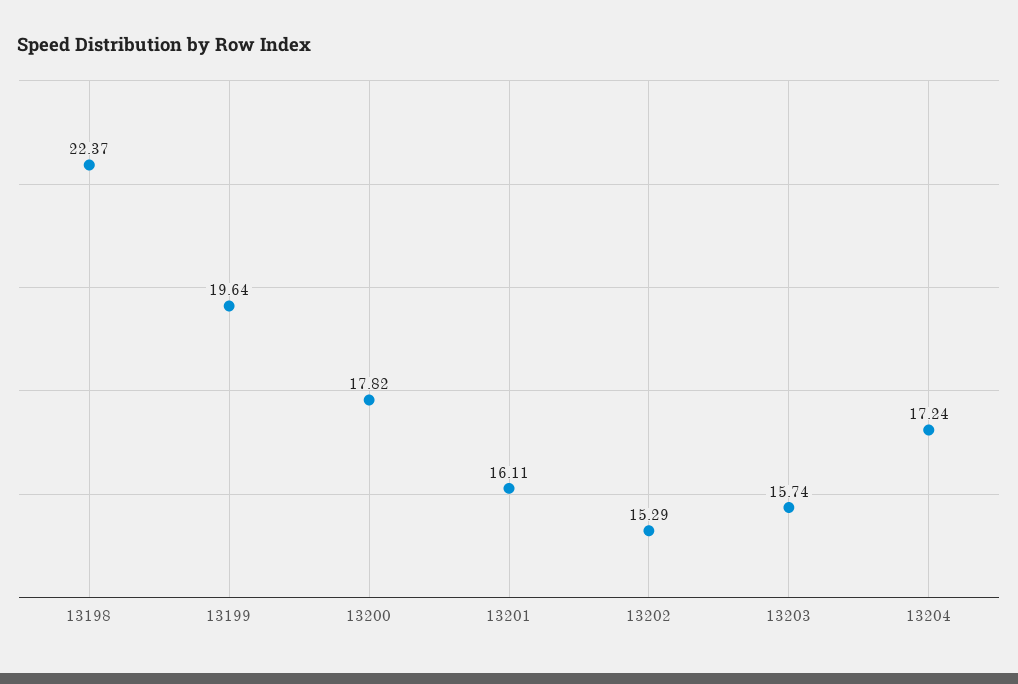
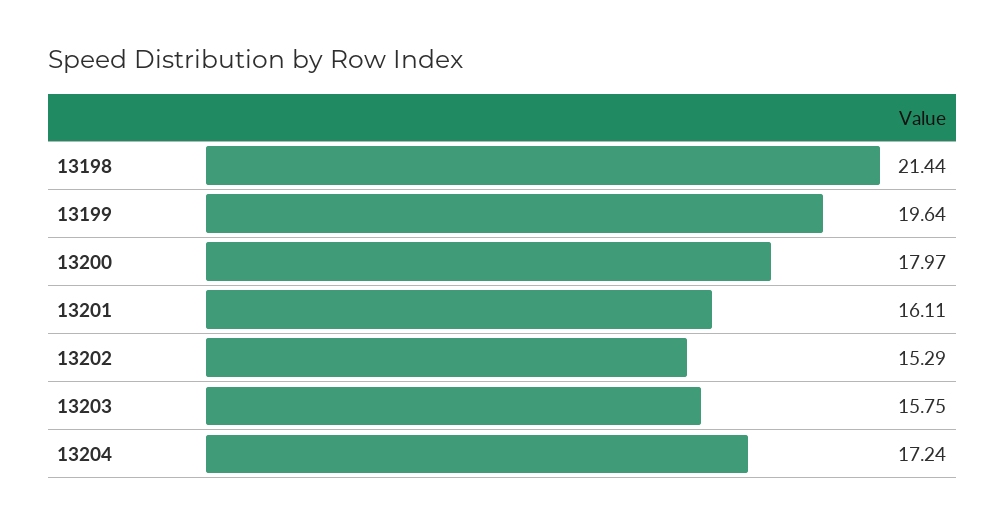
  {
-   "13198": 22.37,
+   "13198": 21.44,
    "13199": 19.64,
-   "13200": 17.82,
+   "13200": 17.97,
    "13201": 16.11,
    "13202": 15.29,
-   "13203": 15.74,
+   "13203": 15.75,
    "13204": 17.24
  }

